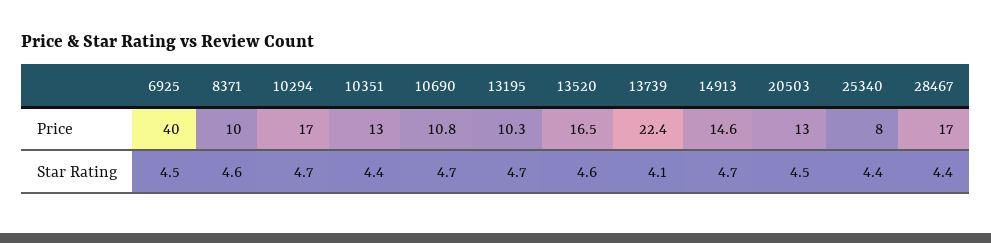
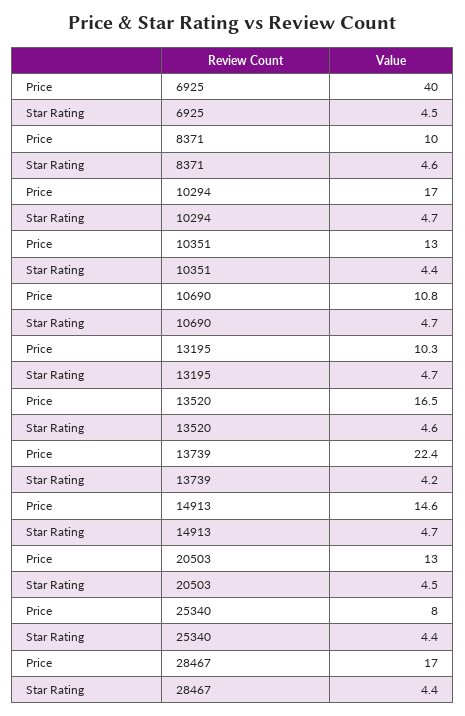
  {
    "6925": {
      "Price": 40,
      "Star Rating": 4.5
    },
    "8371": {
      "Price": 10,
      "Star Rating": 4.6
    },
    "10294": {
      "Price": 17,
      "Star Rating": 4.7
    },
    "10351": {
      "Price": 13,
      "Star Rating": 4.4
    },
    "10690": {
      "Price": 10.8,
      "Star Rating": 4.7
    },
    "13195": {
      "Price": 10.3,
      "Star Rating": 4.7
    },
    "13520": {
      "Price": 16.5,
      "Star Rating": 4.6
    },
    "13739": {
      "Price": 22.4,
-     "Star Rating": 4.1
+     "Star Rating": 4.2
    },
    "14913": {
      "Price": 14.6,
      "Star Rating": 4.7
    },
    "20503": {
      "Price": 13,
      "Star Rating": 4.5
    },
    "25340": {
      "Price": 8,
      "Star Rating": 4.4
    },
    "28467": {
      "Price": 17,
      "Star Rating": 4.4
    }
  }

